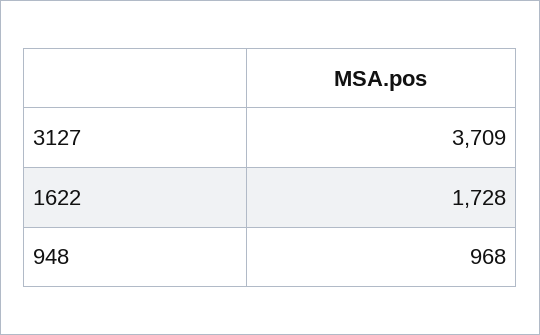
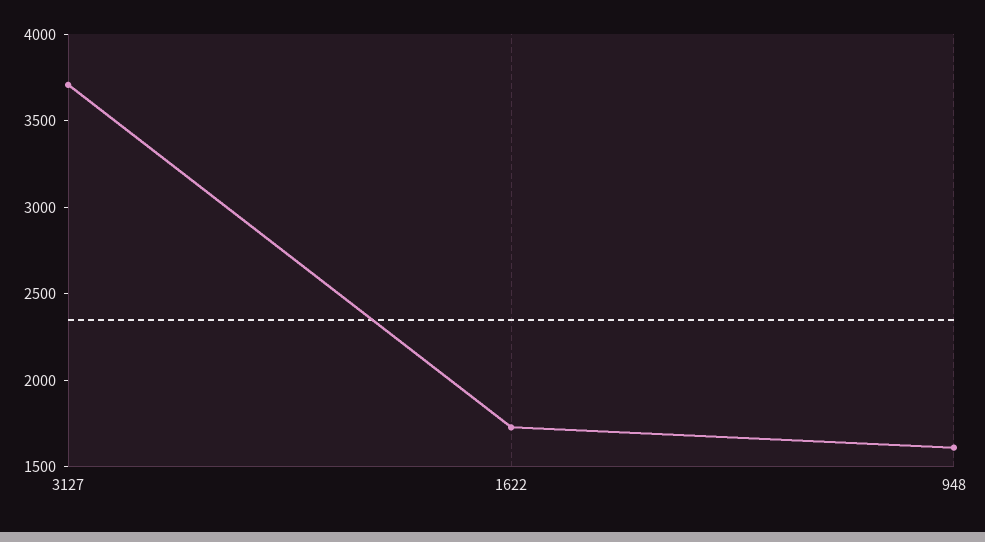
  {
    "3127": 3709,
    "1622": 1728,
-   "948": 968
+   "948": 1600
  }

